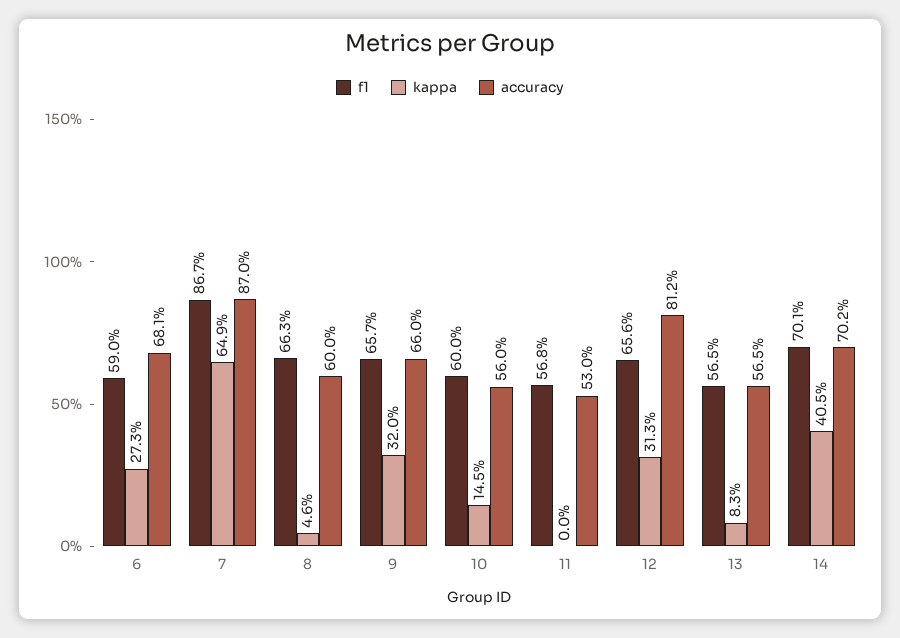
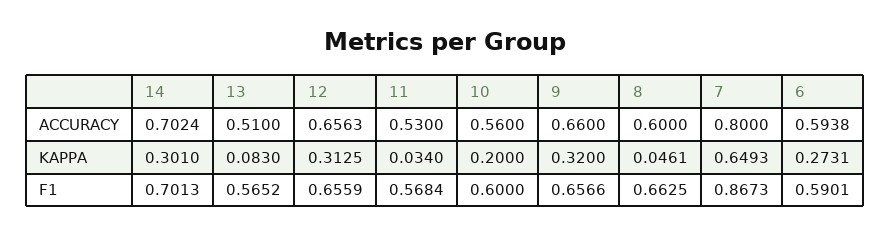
  {
    "f1": {
      "6": 0.5901,
      "7": 0.8673,
      "8": 0.6625,
      "9": 0.6566,
      "10": 0.6,
      "11": 0.5684,
      "12": 0.6559,
      "13": 0.5652,
      "14": 0.7013
    },
    "kappa": {
      "6": 0.2731,
      "7": 0.6493,
      "8": 0.0461,
      "9": 0.32,
-     "10": 0.145,
+     "10": 0.2,
-     "11": 0,
+     "11": 0.034,
      "12": 0.3125,
      "13": 0.083,
-     "14": 0.405
+     "14": 0.301
    },
    "accuracy": {
-     "6": 0.681,
+     "6": 0.5938,
-     "7": 0.87,
+     "7": 0.8,
      "8": 0.6,
      "9": 0.66,
      "10": 0.56,
      "11": 0.53,
-     "12": 0.812,
+     "12": 0.6563,
-     "13": 0.565,
+     "13": 0.51,
      "14": 0.7024
    }
  }

